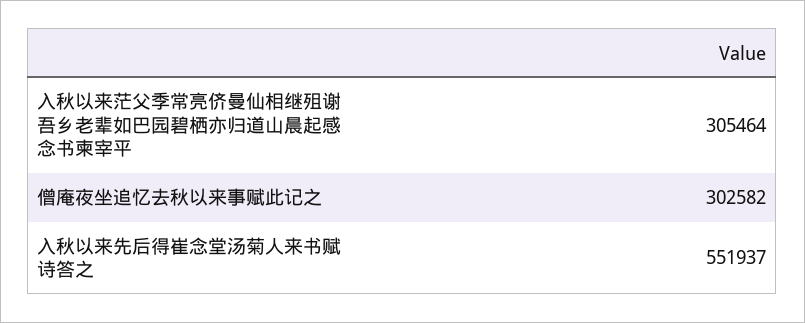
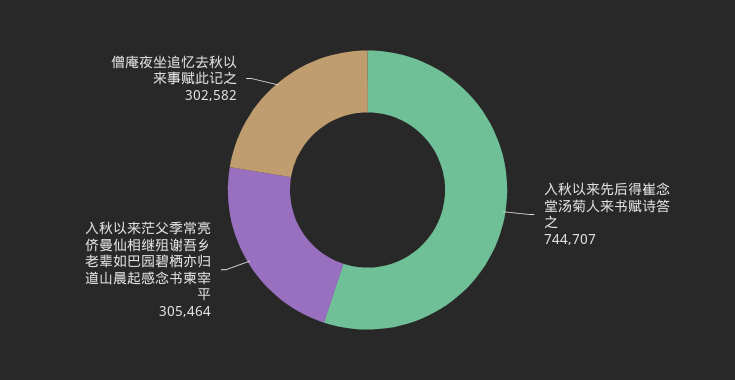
  {
    "入秋以来茫父季常亮侪曼仙相继殂谢吾乡老辈如巴园碧栖亦归道山晨起感念书柬宰平": 305464,
    "僧庵夜坐追忆去秋以来事赋此记之": 302582,
-   "入秋以来先后得崔念堂汤菊人来书赋诗答之": 551937
+   "入秋以来先后得崔念堂汤菊人来书赋诗答之": 744707
  }

